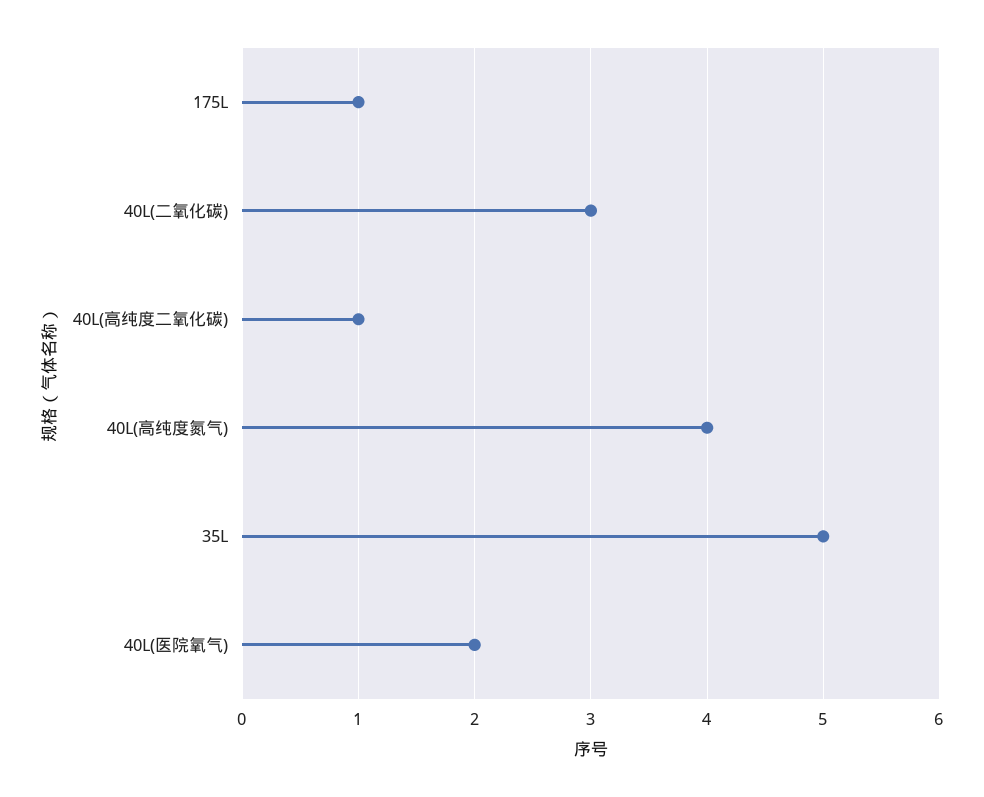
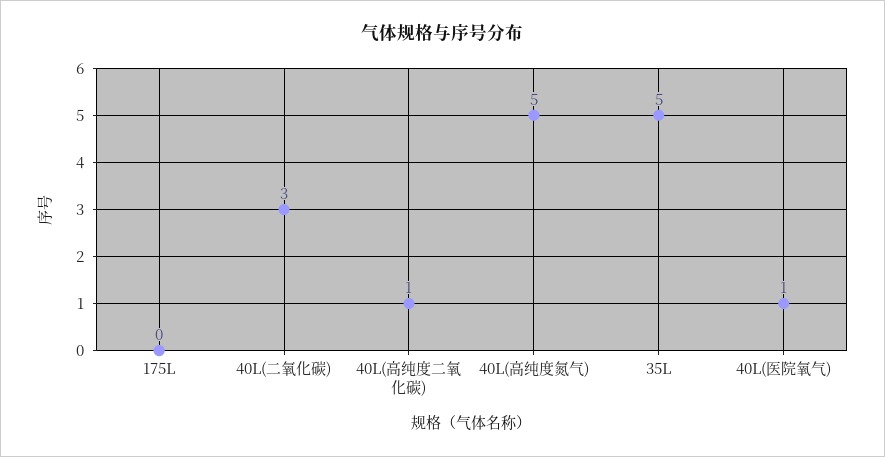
  {
-   "175L": 1,
+   "175L": 0,
    "40L(二氧化碳)": 3,
    "40L(高纯度二氧化碳)": 1,
-   "40L(高纯度氮气)": 4,
+   "40L(高纯度氮气)": 5,
    "35L": 5,
-   "40L(医院氧气)": 2
+   "40L(医院氧气)": 1
  }

